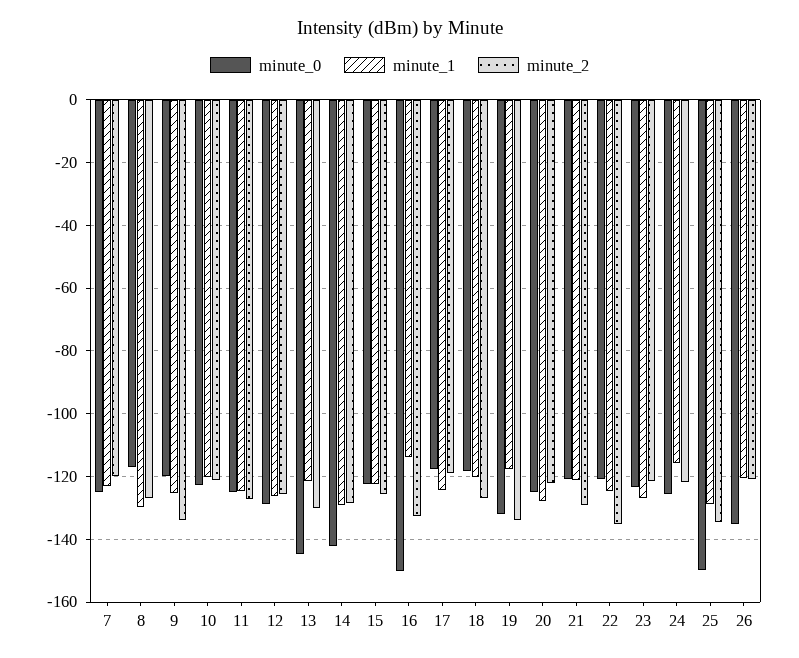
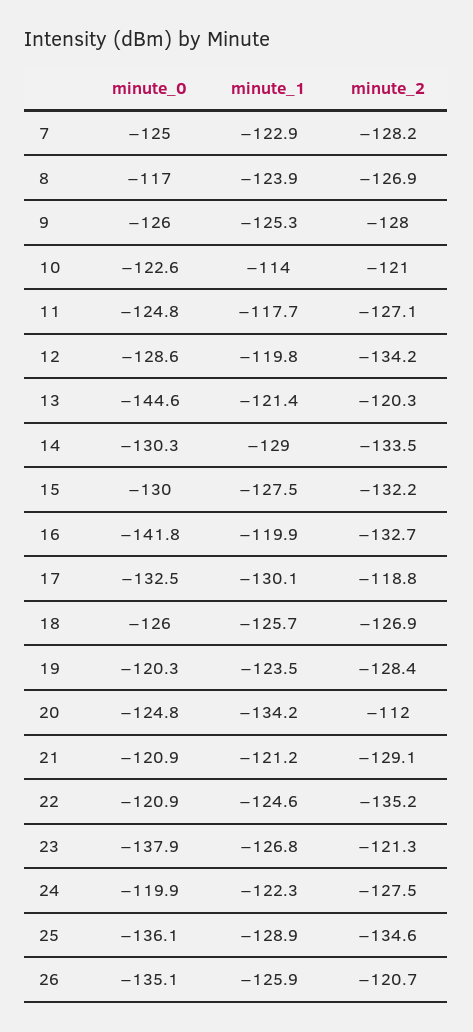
  {
    "minute_0": {
      "7": -125,
      "8": -117,
-     "9": -120,
+     "9": -126,
      "10": -122.6,
      "11": -124.8,
      "12": -128.6,
      "13": -144.6,
-     "14": -142,
+     "14": -130.3,
-     "15": -122,
+     "15": -130,
-     "16": -150,
+     "16": -141.8,
-     "17": -118,
+     "17": -132.5,
-     "18": -118,
+     "18": -126,
-     "19": -132,
+     "19": -120.3,
      "20": -124.8,
      "21": -120.9,
      "22": -120.9,
-     "23": -124,
+     "23": -137.9,
-     "24": -126,
+     "24": -119.9,
-     "25": -150,
+     "25": -136.1,
      "26": -135.1
    },
    "minute_1": {
      "7": -122.9,
-     "8": -130,
+     "8": -123.9,
      "9": -125.3,
-     "10": -120,
+     "10": -114,
-     "11": -124,
+     "11": -117.7,
-     "12": -126,
+     "12": -119.8,
      "13": -121.4,
      "14": -129,
-     "15": -122,
+     "15": -127.5,
-     "16": -114,
+     "16": -119.9,
-     "17": -124,
+     "17": -130.1,
-     "18": -120,
+     "18": -125.7,
-     "19": -118,
+     "19": -123.5,
-     "20": -128,
+     "20": -134.2,
      "21": -121.2,
      "22": -124.6,
      "23": -126.8,
-     "24": -116,
+     "24": -122.3,
      "25": -128.9,
-     "26": -120
+     "26": -125.9
    },
    "minute_2": {
-     "7": -120,
+     "7": -128.2,
      "8": -126.9,
-     "9": -134,
+     "9": -128,
      "10": -121,
      "11": -127.1,
-     "12": -126,
+     "12": -134.2,
-     "13": -130,
+     "13": -120.3,
-     "14": -128,
+     "14": -133.5,
-     "15": -126,
+     "15": -132.2,
      "16": -132.7,
      "17": -118.8,
      "18": -126.9,
-     "19": -134,
+     "19": -128.4,
-     "20": -122,
+     "20": -112,
      "21": -129.1,
      "22": -135.2,
      "23": -121.3,
-     "24": -122,
+     "24": -127.5,
      "25": -134.6,
      "26": -120.7
    }
  }

